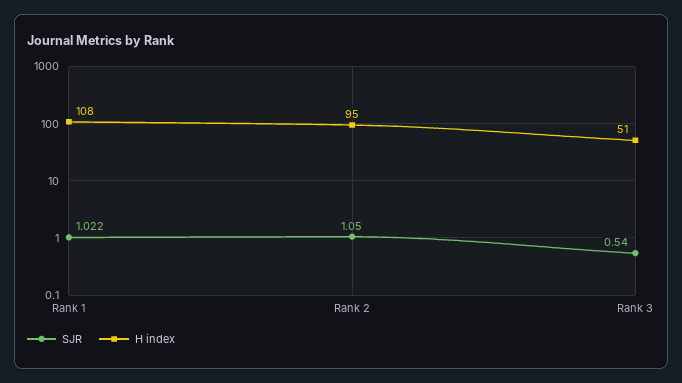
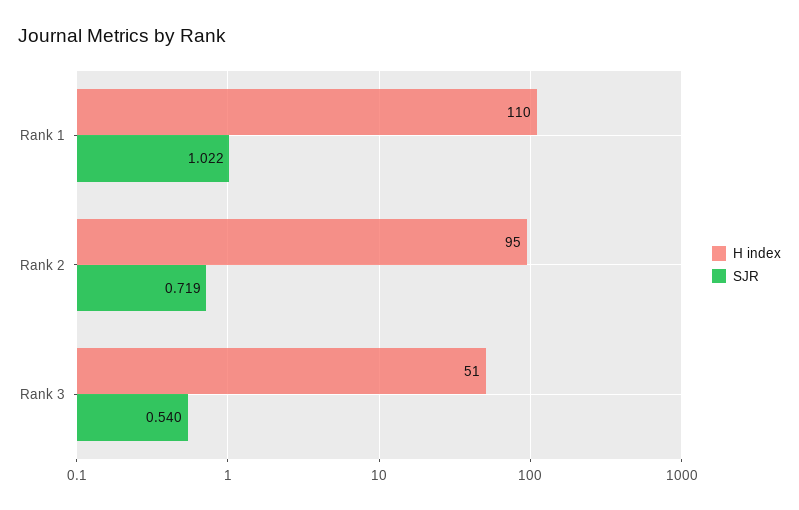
  {
    "SJR": {
      "Rank 1": 1.022,
-     "Rank 2": 1.05,
+     "Rank 2": 0.719,
      "Rank 3": 0.54
    },
    "H index": {
-     "Rank 1": 108,
+     "Rank 1": 110,
      "Rank 2": 95,
      "Rank 3": 51
    }
  }

